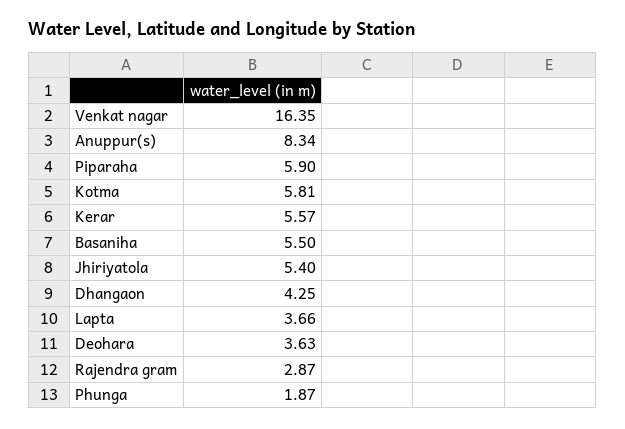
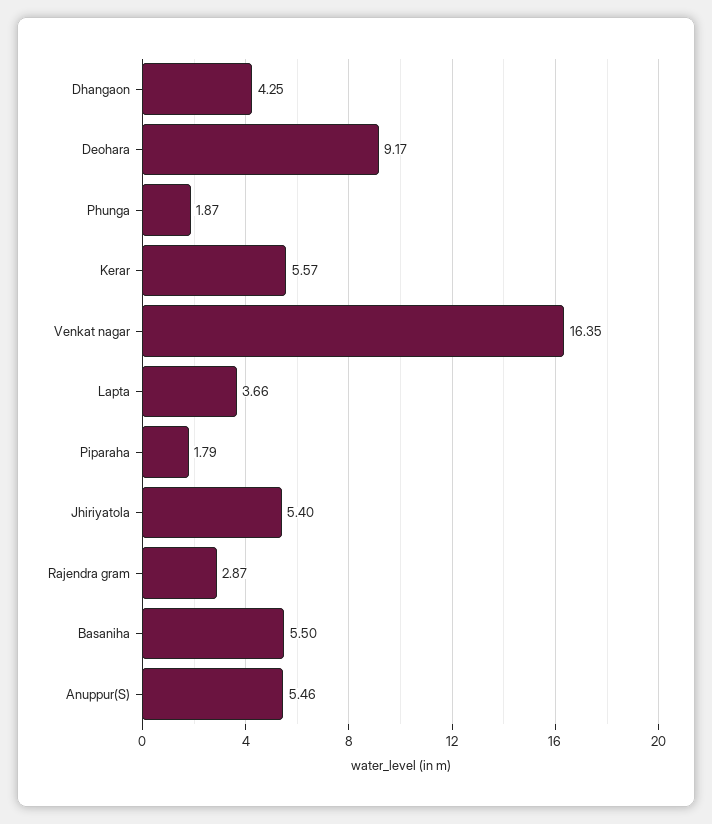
  {
    "Venkat nagar": 16.35,
-   "Anuppur(s)": 8.34,
+   "Anuppur(s)": 5.46,
-   "Piparaha": 5.9,
+   "Piparaha": 1.79,
-   "Kotma": 5.81,
    "Kerar": 5.57,
    "Basaniha": 5.5,
    "Jhiriyatola": 5.4,
    "Dhangaon": 4.25,
    "Lapta": 3.66,
-   "Deohara": 3.63,
+   "Deohara": 9.17,
    "Rajendra gram": 2.87,
    "Phunga": 1.87
  }

